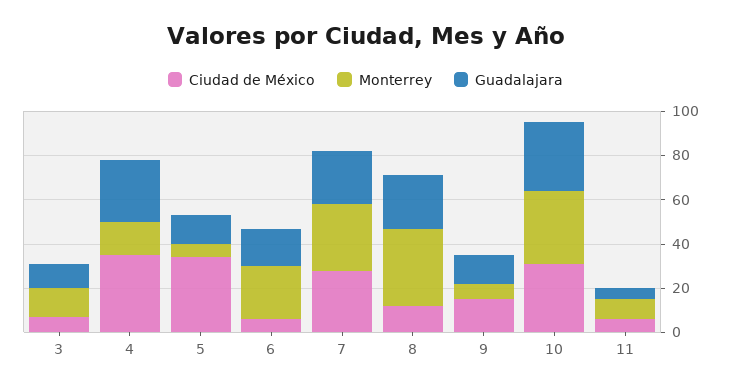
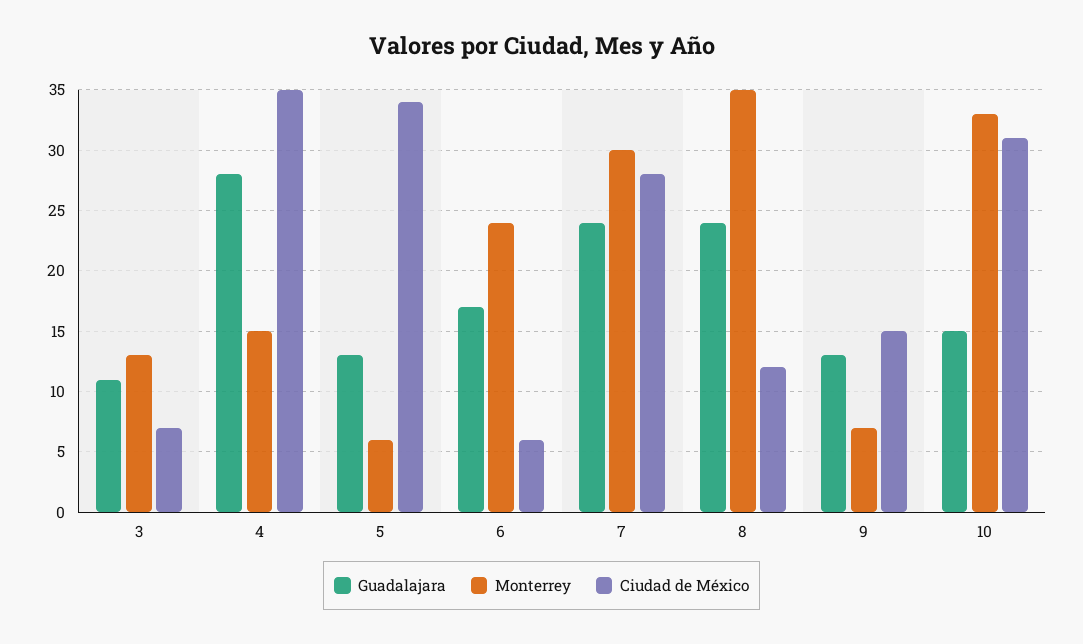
  {
    "Ciudad de México": {
      "3": 7,
      "4": 35,
      "5": 34,
      "6": 6,
      "7": 28,
      "8": 12,
      "9": 15,
-     "10": 31,
+     "10": 31
-     "11": 5
    },
    "Monterrey": {
      "3": 13,
      "4": 15,
      "5": 6,
      "6": 24,
      "7": 30,
      "8": 35,
      "9": 7,
-     "10": 33,
+     "10": 33
-     "11": 10
    },
    "Guadalajara": {
      "3": 11,
      "4": 28,
      "5": 13,
      "6": 17,
      "7": 24,
      "8": 24,
      "9": 13,
-     "10": 30,
+     "10": 15
-     "11": 5
    }
  }

